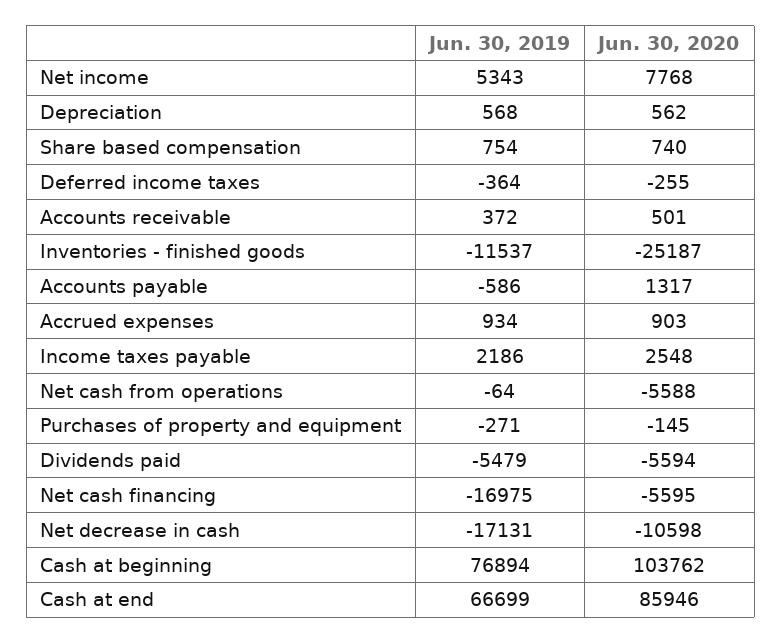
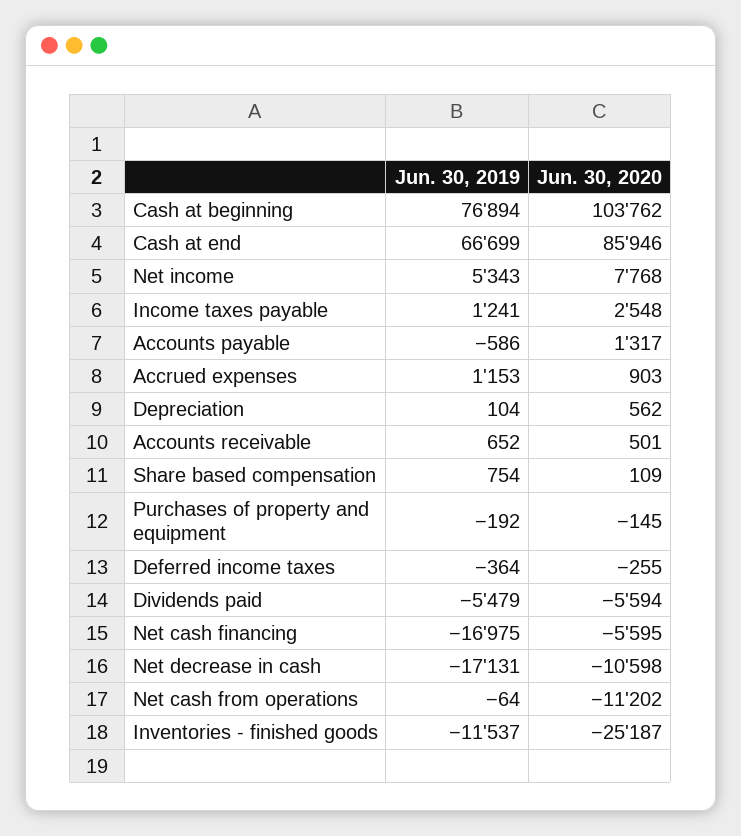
  {
    "Jun. 30, 2019": {
      "Net income": 5343,
-     "Depreciation": 568,
+     "Depreciation": 104,
      "Share based compensation": 754,
      "Deferred income taxes": -364,
-     "Accounts receivable": 372,
+     "Accounts receivable": 652,
      "Inventories - finished goods": -11537,
      "Accounts payable": -586,
-     "Accrued expenses": 934,
+     "Accrued expenses": 1153,
-     "Income taxes payable": 2186,
+     "Income taxes payable": 1241,
      "Net cash from operations": -64,
-     "Purchases of property and equipment": -271,
+     "Purchases of property and equipment": -192,
      "Dividends paid": -5479,
      "Net cash financing": -16975,
      "Net decrease in cash": -17131,
      "Cash at beginning": 76894,
      "Cash at end": 66699
    },
    "Jun. 30, 2020": {
      "Net income": 7768,
      "Depreciation": 562,
-     "Share based compensation": 740,
+     "Share based compensation": 109,
      "Deferred income taxes": -255,
      "Accounts receivable": 501,
      "Inventories - finished goods": -25187,
      "Accounts payable": 1317,
      "Accrued expenses": 903,
      "Income taxes payable": 2548,
-     "Net cash from operations": -5588,
+     "Net cash from operations": -11202,
      "Purchases of property and equipment": -145,
      "Dividends paid": -5594,
      "Net cash financing": -5595,
      "Net decrease in cash": -10598,
      "Cash at beginning": 103762,
      "Cash at end": 85946
    }
  }

